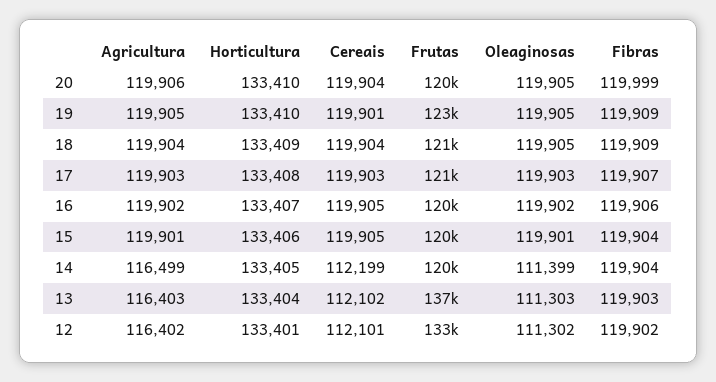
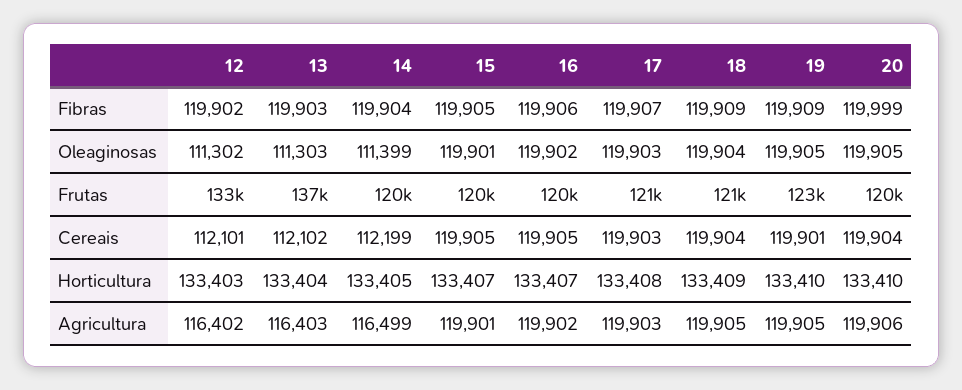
  {
    "Agricultura": {
      "20": 119906,
      "19": 119905,
-     "18": 119904,
+     "18": 119905,
      "17": 119903,
      "16": 119902,
      "15": 119901,
      "14": 116499,
      "13": 116403,
      "12": 116402
    },
    "Horticultura": {
      "20": 133410,
      "19": 133410,
      "18": 133409,
      "17": 133408,
      "16": 133407,
-     "15": 133406,
+     "15": 133407,
      "14": 133405,
      "13": 133404,
-     "12": 133401
+     "12": 133403
    },
    "Cereais": {
      "20": 119904,
      "19": 119901,
      "18": 119904,
      "17": 119903,
      "16": 119905,
      "15": 119905,
      "14": 112199,
      "13": 112102,
      "12": 112101
    },
    "Frutas": {
      "20": 120000,
      "19": 123000,
      "18": 121000,
      "17": 121000,
      "16": 120000,
      "15": 120000,
      "14": 120000,
      "13": 137000,
      "12": 133000
    },
    "Oleaginosas": {
      "20": 119905,
      "19": 119905,
-     "18": 119905,
+     "18": 119904,
      "17": 119903,
      "16": 119902,
      "15": 119901,
      "14": 111399,
      "13": 111303,
      "12": 111302
    },
    "Fibras": {
      "20": 119999,
      "19": 119909,
      "18": 119909,
      "17": 119907,
      "16": 119906,
-     "15": 119904,
+     "15": 119905,
      "14": 119904,
      "13": 119903,
      "12": 119902
    }
  }

